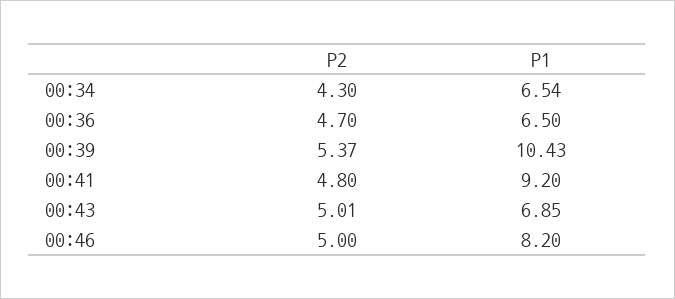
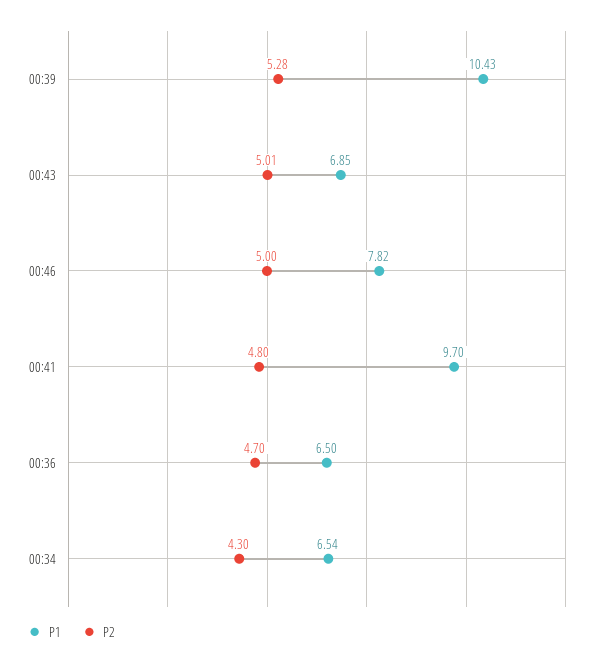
  {
    "P2": {
      "00:34": 4.3,
      "00:36": 4.7,
-     "00:39": 5.37,
+     "00:39": 5.28,
      "00:41": 4.8,
      "00:43": 5.01,
      "00:46": 5
    },
    "P1": {
      "00:34": 6.54,
      "00:36": 6.5,
      "00:39": 10.43,
-     "00:41": 9.2,
+     "00:41": 9.7,
      "00:43": 6.85,
-     "00:46": 8.2
+     "00:46": 7.82
    }
  }

